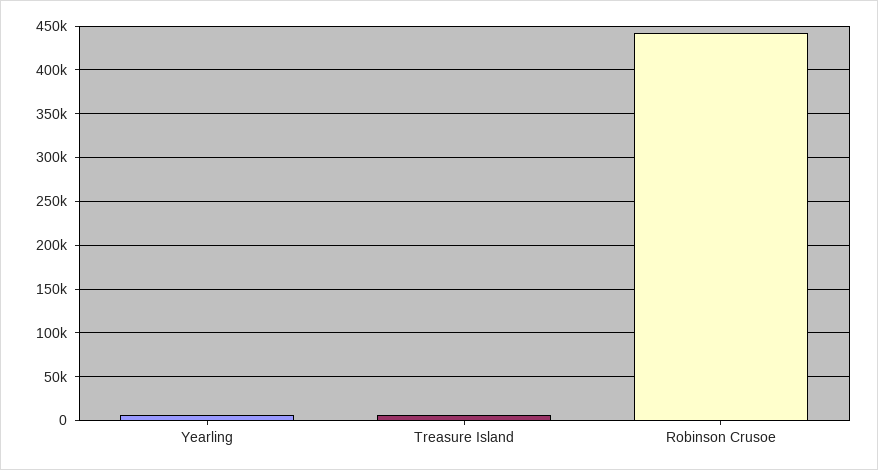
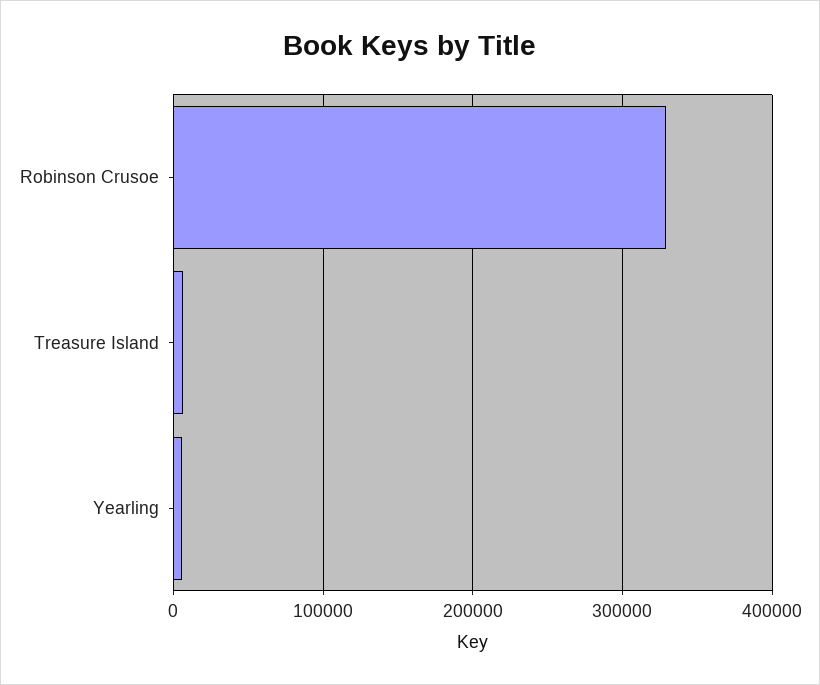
  {
    "Yearling": 10000,
    "Treasure Island": 10000,
-   "Robinson Crusoe": 440000
+   "Robinson Crusoe": 330000
  }

